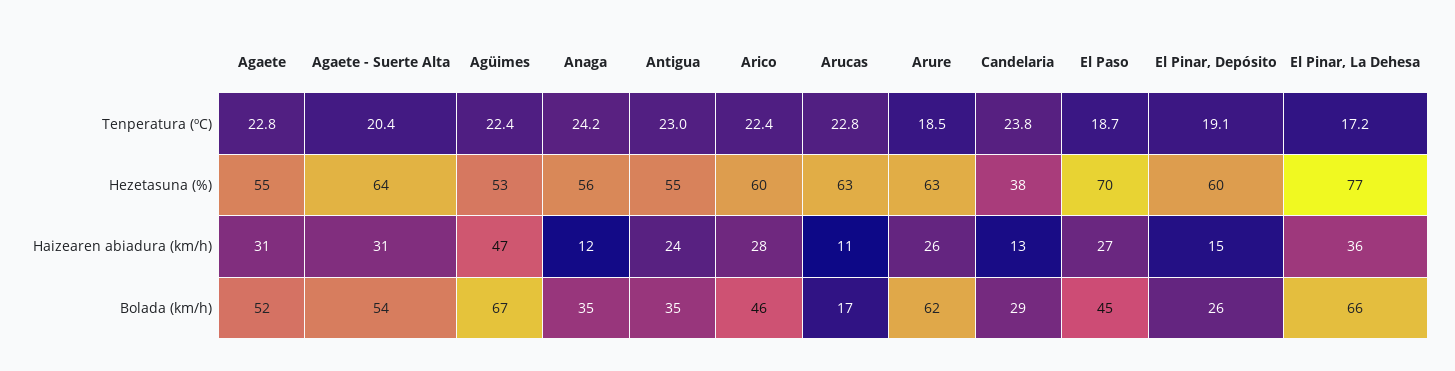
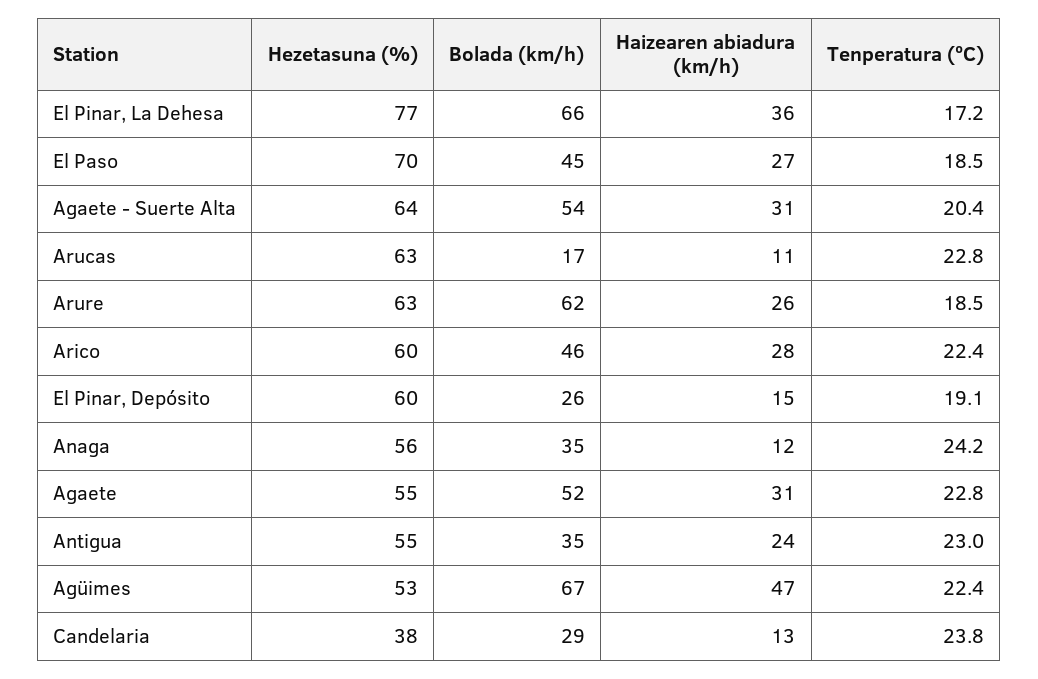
  {
    "Agaete": {
      "Tenperatura (ºC)": 22.8,
      "Hezetasuna (%)": 55,
      "Haizearen abiadura (km/h)": 31,
      "Bolada (km/h)": 52
    },
    "Agaete - Suerte Alta": {
      "Tenperatura (ºC)": 20.4,
      "Hezetasuna (%)": 64,
      "Haizearen abiadura (km/h)": 31,
      "Bolada (km/h)": 54
    },
    "Agüimes": {
      "Tenperatura (ºC)": 22.4,
      "Hezetasuna (%)": 53,
      "Haizearen abiadura (km/h)": 47,
      "Bolada (km/h)": 67
    },
    "Anaga": {
      "Tenperatura (ºC)": 24.2,
      "Hezetasuna (%)": 56,
      "Haizearen abiadura (km/h)": 12,
      "Bolada (km/h)": 35
    },
    "Antigua": {
      "Tenperatura (ºC)": 23,
      "Hezetasuna (%)": 55,
      "Haizearen abiadura (km/h)": 24,
      "Bolada (km/h)": 35
    },
    "Arico": {
      "Tenperatura (ºC)": 22.4,
      "Hezetasuna (%)": 60,
      "Haizearen abiadura (km/h)": 28,
      "Bolada (km/h)": 46
    },
    "Arucas": {
      "Tenperatura (ºC)": 22.8,
      "Hezetasuna (%)": 63,
      "Haizearen abiadura (km/h)": 11,
      "Bolada (km/h)": 17
    },
    "Arure": {
      "Tenperatura (ºC)": 18.5,
      "Hezetasuna (%)": 63,
      "Haizearen abiadura (km/h)": 26,
      "Bolada (km/h)": 62
    },
    "Candelaria": {
      "Tenperatura (ºC)": 23.8,
      "Hezetasuna (%)": 38,
      "Haizearen abiadura (km/h)": 13,
      "Bolada (km/h)": 29
    },
    "El Paso": {
-     "Tenperatura (ºC)": 18.7,
+     "Tenperatura (ºC)": 18.5,
      "Hezetasuna (%)": 70,
      "Haizearen abiadura (km/h)": 27,
      "Bolada (km/h)": 45
    },
    "El Pinar, Depósito": {
      "Tenperatura (ºC)": 19.1,
      "Hezetasuna (%)": 60,
      "Haizearen abiadura (km/h)": 15,
      "Bolada (km/h)": 26
    },
    "El Pinar, La Dehesa": {
      "Tenperatura (ºC)": 17.2,
      "Hezetasuna (%)": 77,
      "Haizearen abiadura (km/h)": 36,
      "Bolada (km/h)": 66
    }
  }

